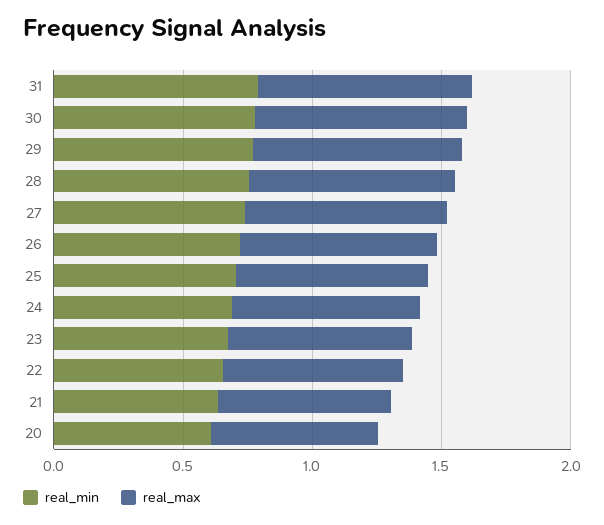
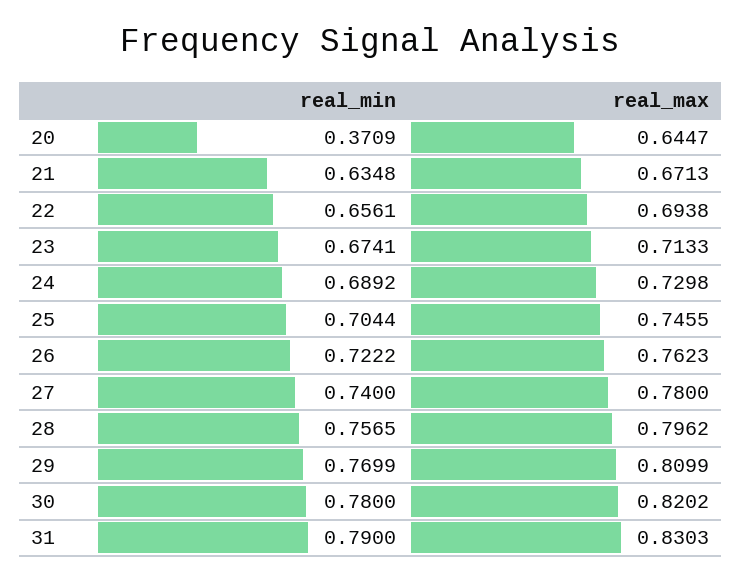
  {
    "real_min": {
      "31": 0.79,
      "30": 0.78,
      "29": 0.7699,
      "28": 0.7565,
      "27": 0.74,
      "26": 0.7222,
      "25": 0.7044,
      "24": 0.6892,
      "23": 0.6741,
      "22": 0.6561,
      "21": 0.6348,
-     "20": 0.6
+     "20": 0.3709
    },
    "real_max": {
      "31": 0.8303,
      "30": 0.8202,
      "29": 0.8099,
      "28": 0.7962,
      "27": 0.78,
      "26": 0.7623,
      "25": 0.7455,
      "24": 0.7298,
      "23": 0.7133,
      "22": 0.6938,
      "21": 0.6713,
      "20": 0.6447
    }
  }

